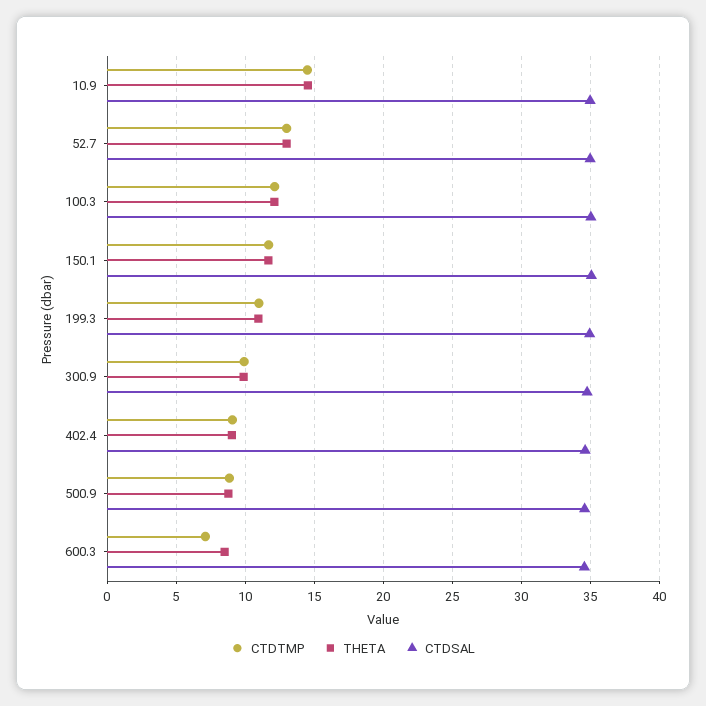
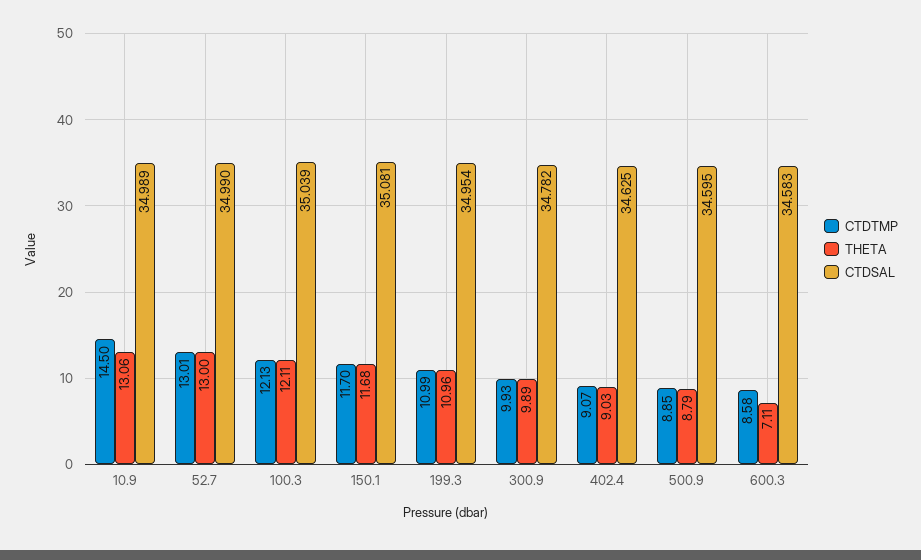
  {
    "CTDTMP": {
      "10.9": 14.5,
      "52.7": 13.01,
      "100.3": 12.13,
      "150.1": 11.7,
      "199.3": 10.99,
      "300.9": 9.93,
      "402.4": 9.07,
      "500.9": 8.85,
-     "600.3": 7
+     "600.3": 8.58
    },
    "THETA": {
-     "10.9": 14.5,
+     "10.9": 13.06,
      "52.7": 13,
      "100.3": 12.11,
      "150.1": 11.68,
      "199.3": 10.96,
      "300.9": 9.89,
      "402.4": 9.03,
      "500.9": 8.79,
-     "600.3": 8.5
+     "600.3": 7.11
    },
    "CTDSAL": {
      "10.9": 34.989,
      "52.7": 34.99,
      "100.3": 35.039,
      "150.1": 35.081,
      "199.3": 34.954,
      "300.9": 34.782,
      "402.4": 34.625,
      "500.9": 34.595,
      "600.3": 34.583
    }
  }

